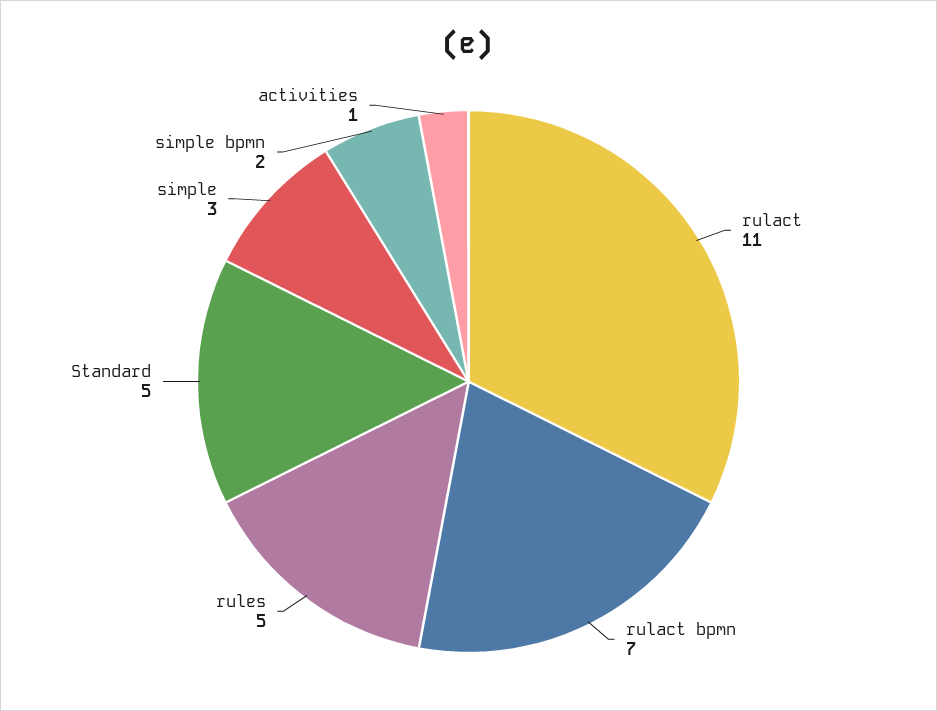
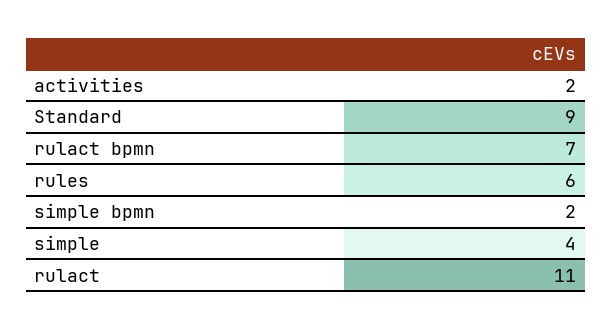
  {
    "rulact": 11,
    "rulact bpmn": 7,
-   "rules": 5,
+   "rules": 6,
-   "Standard": 5,
+   "Standard": 9,
-   "simple": 3,
+   "simple": 4,
    "simple bpmn": 2,
-   "activities": 1
+   "activities": 2
  }

